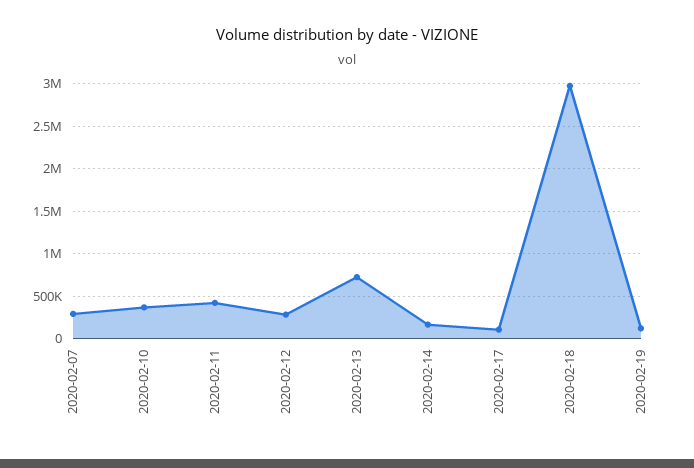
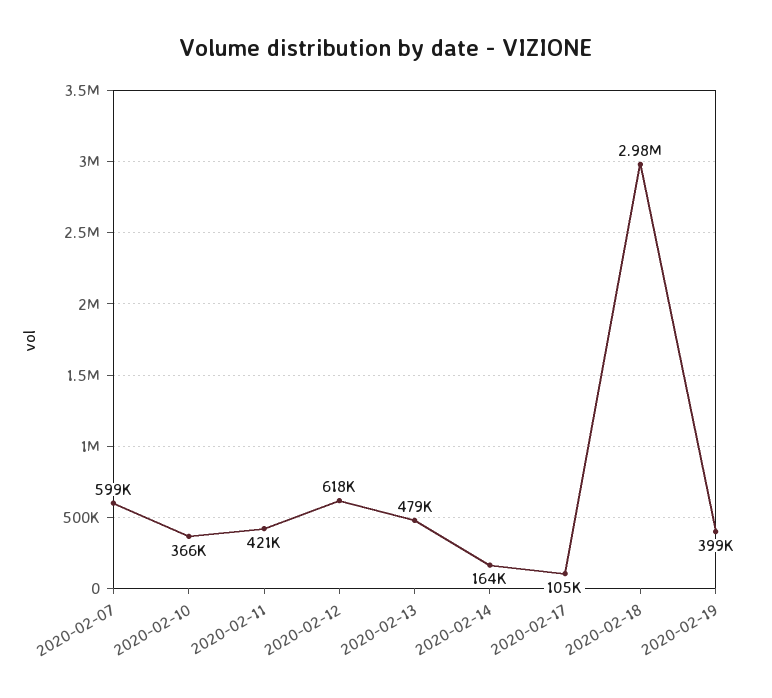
  {
-   "2020-02-07": 300000,
+   "2020-02-07": 599000,
    "2020-02-10": 366000,
    "2020-02-11": 421000,
-   "2020-02-12": 300000,
+   "2020-02-12": 618000,
-   "2020-02-13": 700000,
+   "2020-02-13": 479000,
    "2020-02-14": 164000,
    "2020-02-17": 105000,
    "2020-02-18": 2980000,
-   "2020-02-19": 100000
+   "2020-02-19": 399000
  }

